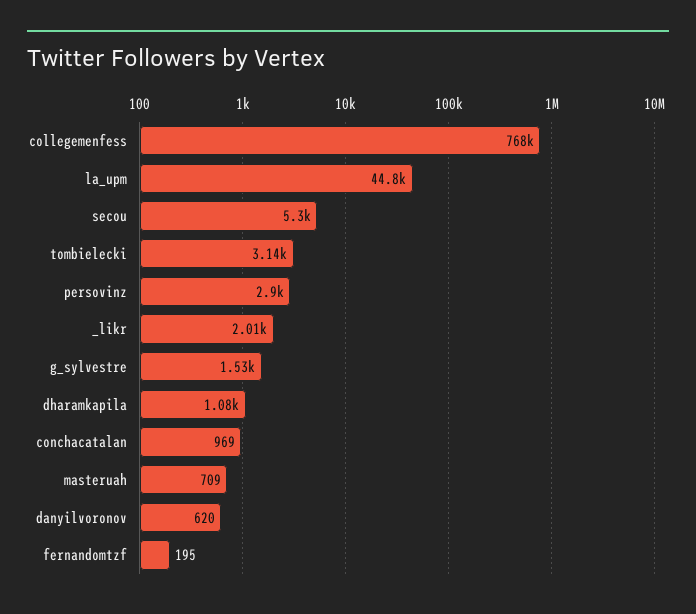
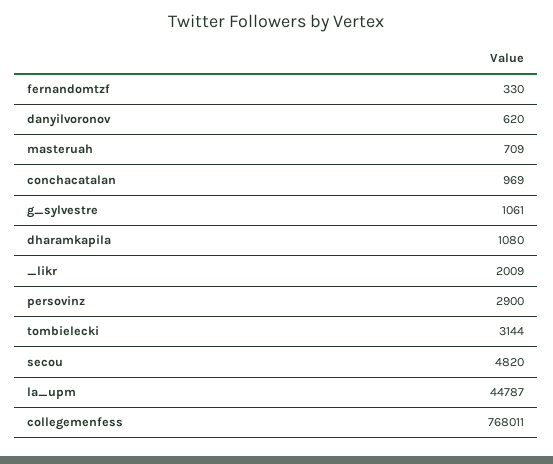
  {
    "collegemenfess": 768011,
    "la_upm": 44787,
-   "secou": 5300,
+   "secou": 4820,
    "tombielecki": 3144,
    "persovinz": 2900,
    "_likr": 2009,
-   "g_sylvestre": 1530,
+   "g_sylvestre": 1061,
    "dharamkapila": 1080,
    "conchacatalan": 969,
    "masteruah": 709,
    "danyilvoronov": 620,
-   "fernandomtzf": 195
+   "fernandomtzf": 330
  }

